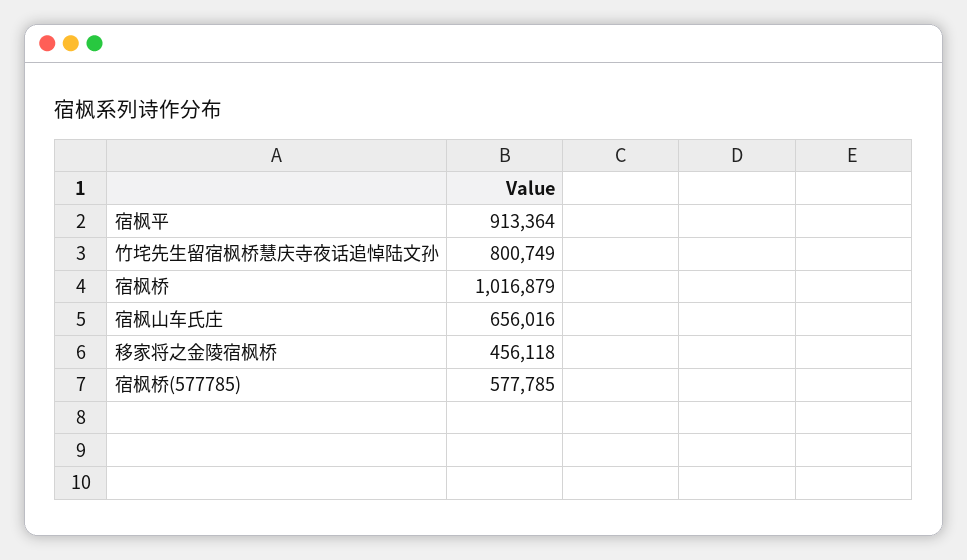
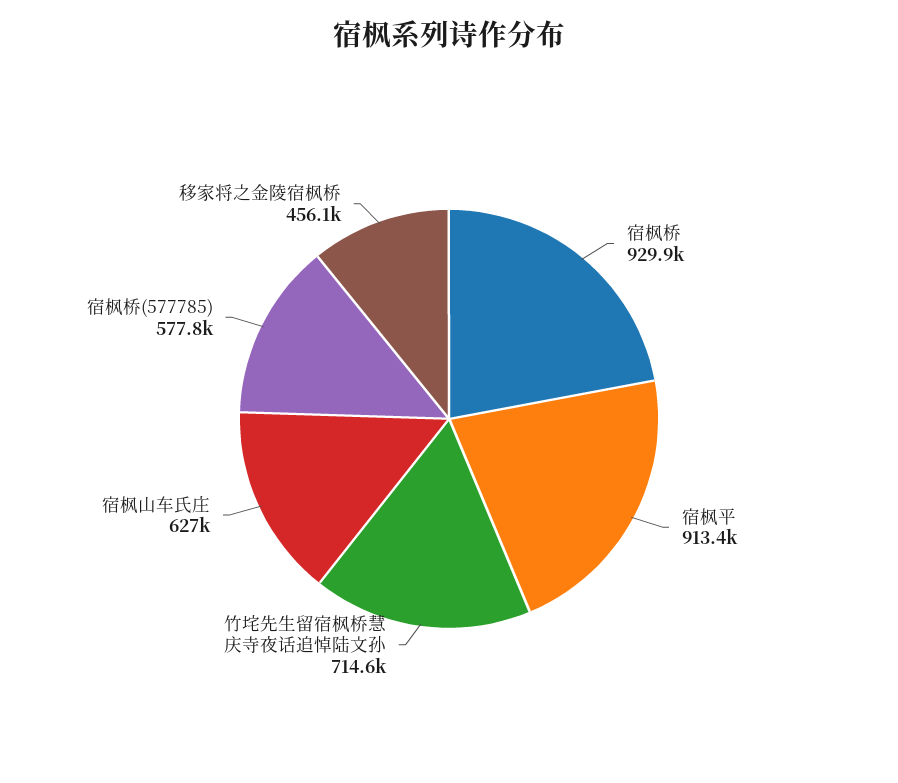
  {
    "宿枫平": 913364,
-   "竹垞先生留宿枫桥慧庆寺夜话追悼陆文孙": 800749,
+   "竹垞先生留宿枫桥慧庆寺夜话追悼陆文孙": 714600,
-   "宿枫桥": 1016879,
+   "宿枫桥": 929900,
-   "宿枫山车氏庄": 656016,
+   "宿枫山车氏庄": 627000,
    "移家将之金陵宿枫桥": 456118,
    "宿枫桥(577785)": 577785
  }

